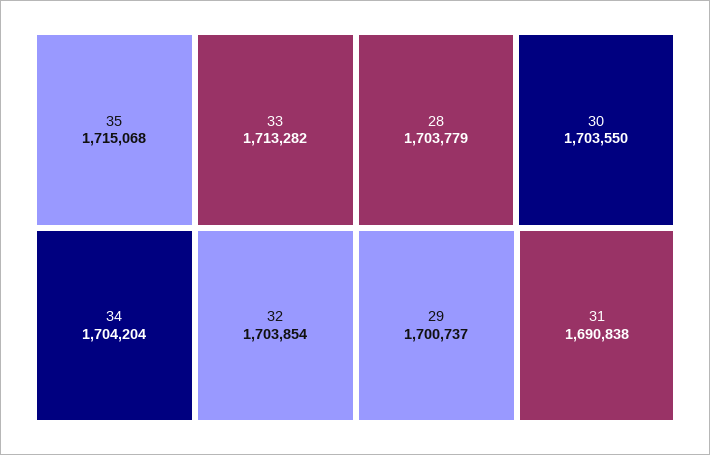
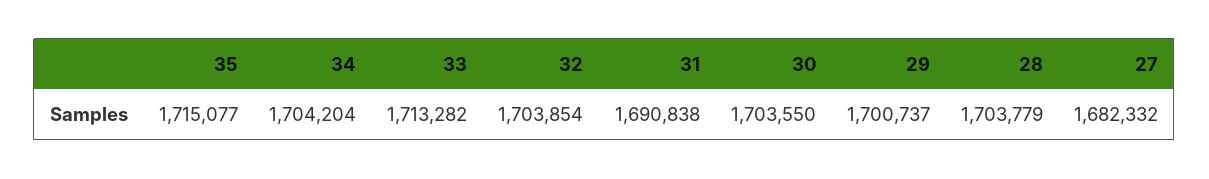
  {
-   "35": 1715068,
+   "35": 1715077,
    "33": 1713282,
    "34": 1704204,
    "32": 1703854,
    "28": 1703779,
    "30": 1703550,
    "29": 1700737,
-   "31": 1690838
+   "31": 1690838,
+   "27": 1682332
  }

